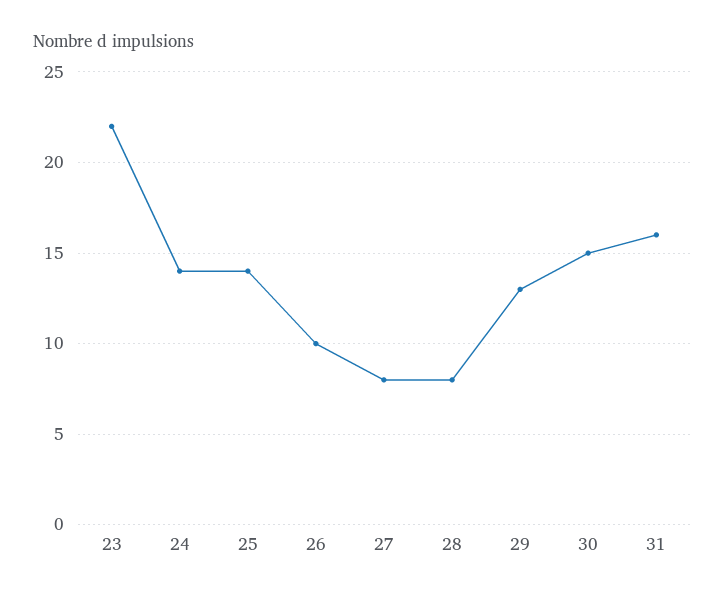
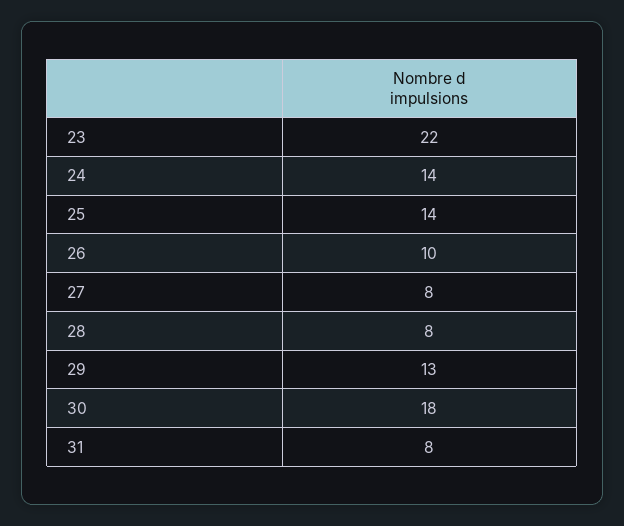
  {
    "23": 22,
    "24": 14,
    "25": 14,
    "26": 10,
    "27": 8,
    "28": 8,
    "29": 13,
-   "30": 15,
+   "30": 18,
-   "31": 16
+   "31": 8
  }

